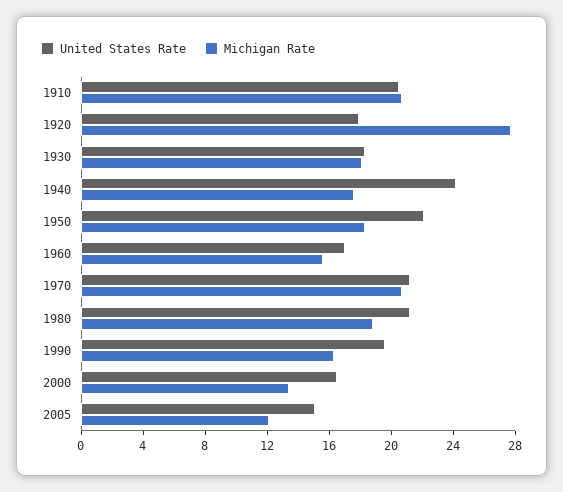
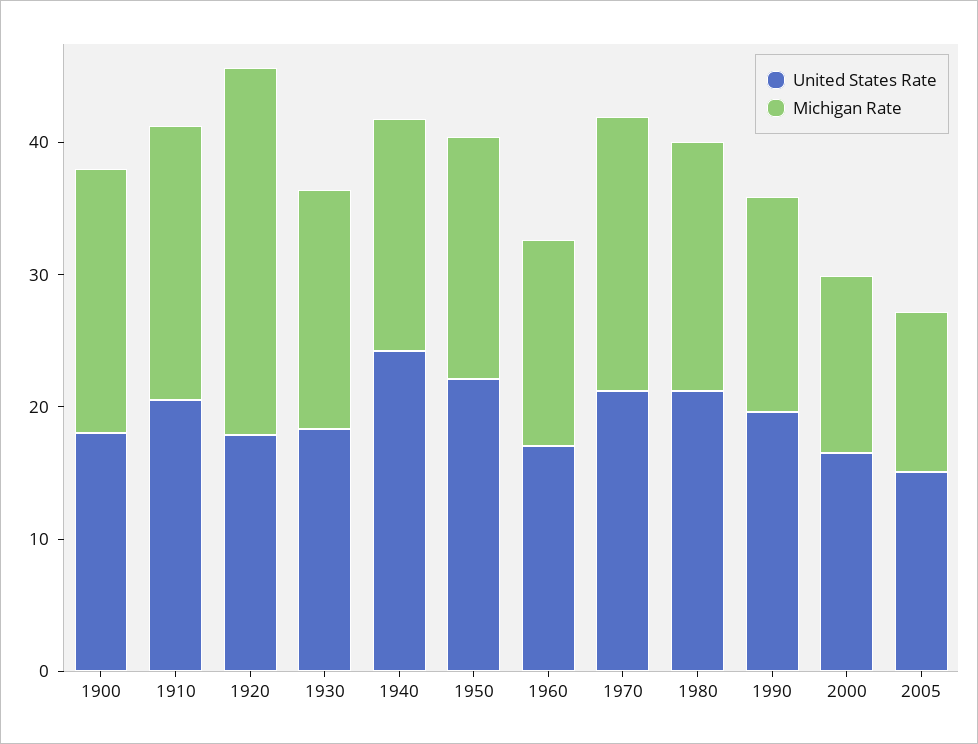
  {
    "United States Rate": {
      "1910": 21,
      "1920": 18,
      "1930": 18,
      "1940": 24,
      "1950": 22,
      "1960": 17,
      "1970": 21,
      "1980": 21,
      "1990": 20,
      "2000": 17,
-     "2005": 15
+     "2005": 15,
+     "1900": 18
    },
    "Michigan Rate": {
      "1910": 21,
      "1920": 28,
      "1930": 18,
      "1940": 18,
      "1950": 18,
      "1960": 16,
      "1970": 21,
      "1980": 19,
      "1990": 16,
      "2000": 13,
-     "2005": 12
+     "2005": 12,
+     "1900": 20
    }
  }

